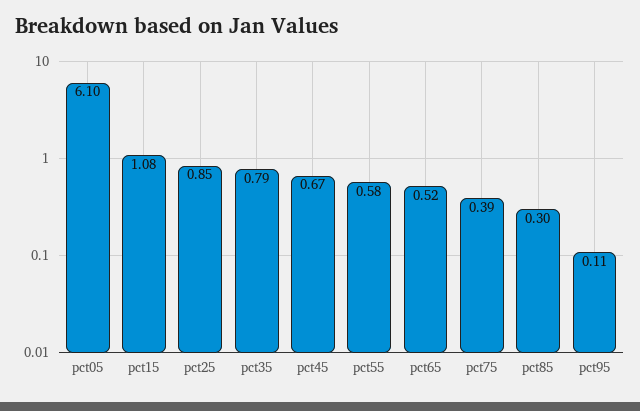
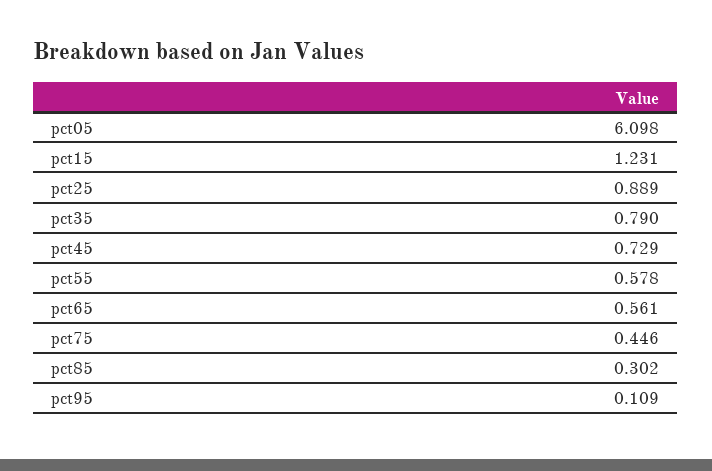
  {
    "pct05": 6.098,
-   "pct15": 1.08,
+   "pct15": 1.231,
-   "pct25": 0.85,
+   "pct25": 0.889,
    "pct35": 0.79,
-   "pct45": 0.67,
+   "pct45": 0.729,
    "pct55": 0.578,
-   "pct65": 0.52,
+   "pct65": 0.561,
-   "pct75": 0.39,
+   "pct75": 0.446,
    "pct85": 0.302,
    "pct95": 0.109
  }

